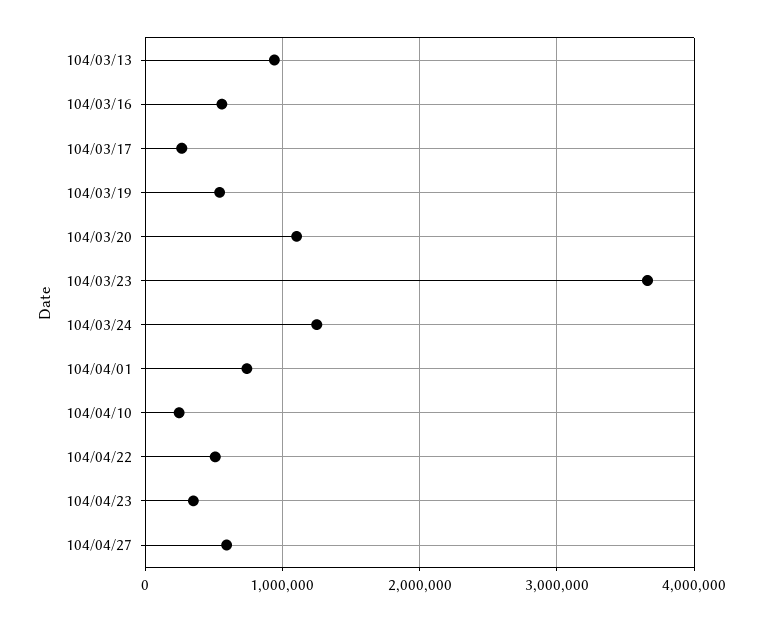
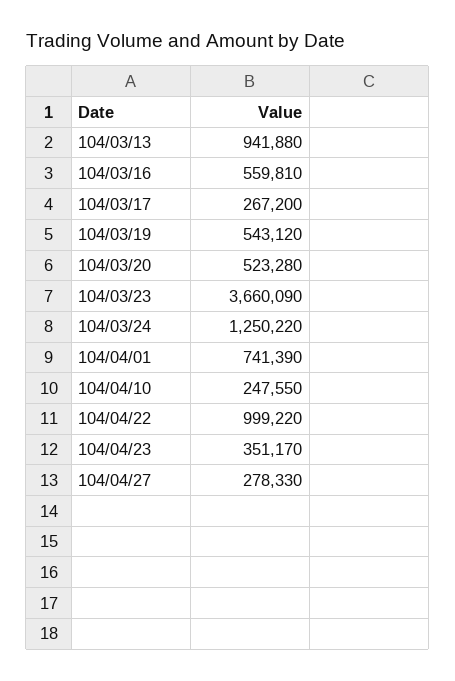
  {
    "104/03/13": 941880,
    "104/03/16": 559810,
    "104/03/17": 267200,
    "104/03/19": 543120,
-   "104/03/20": 1100000,
+   "104/03/20": 523280,
    "104/03/23": 3660090,
    "104/03/24": 1250220,
    "104/04/01": 741390,
    "104/04/10": 247550,
-   "104/04/22": 500000,
+   "104/04/22": 999220,
    "104/04/23": 351170,
-   "104/04/27": 600000
+   "104/04/27": 278330
  }

